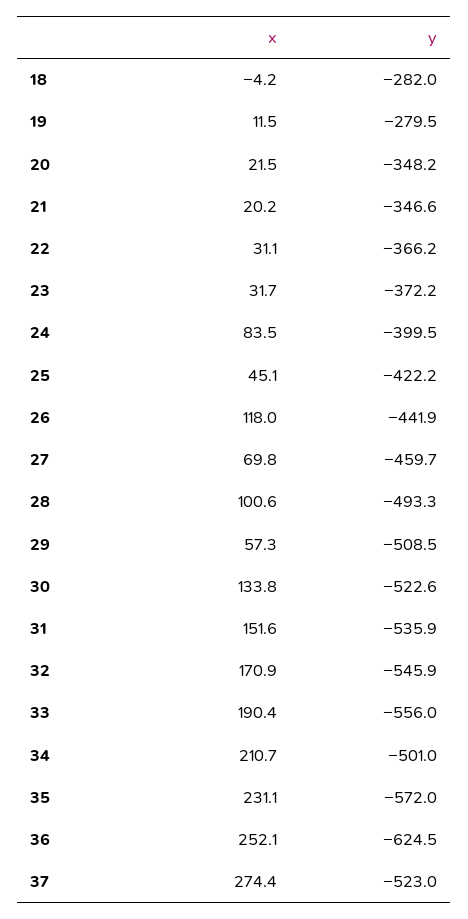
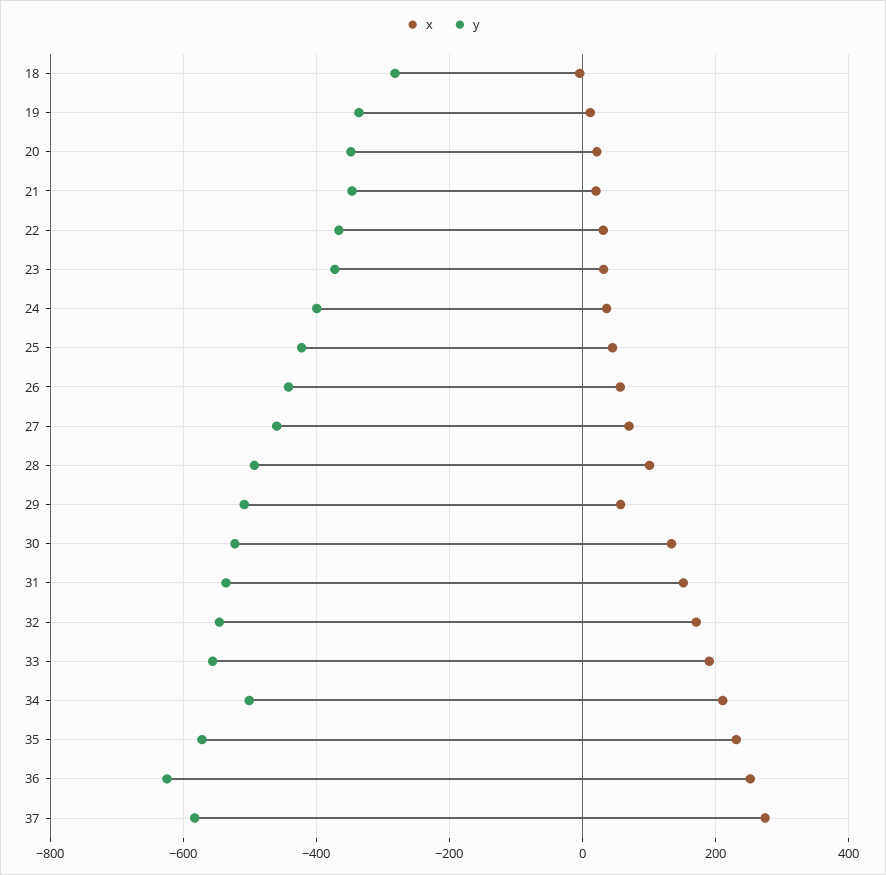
  {
    "x": {
      "18": -4.2,
      "19": 11.5,
      "20": 21.5,
      "21": 20.2,
      "22": 31.1,
      "23": 31.7,
-     "24": 83.5,
+     "24": 40,
      "25": 45.1,
-     "26": 118,
+     "26": 60,
      "27": 69.8,
      "28": 100.6,
      "29": 57.3,
      "30": 133.8,
      "31": 151.6,
      "32": 170.9,
      "33": 190.4,
      "34": 210.7,
      "35": 231.1,
      "36": 252.1,
      "37": 274.4
    },
    "y": {
      "18": -282,
-     "19": -279.5,
+     "19": -340,
      "20": -348.2,
      "21": -346.6,
      "22": -366.2,
      "23": -372.2,
      "24": -399.5,
      "25": -422.2,
      "26": -441.9,
      "27": -459.7,
      "28": -493.3,
      "29": -508.5,
      "30": -522.6,
      "31": -535.9,
      "32": -545.9,
      "33": -556,
      "34": -501,
      "35": -572,
      "36": -624.5,
-     "37": -523
+     "37": -580
    }
  }

